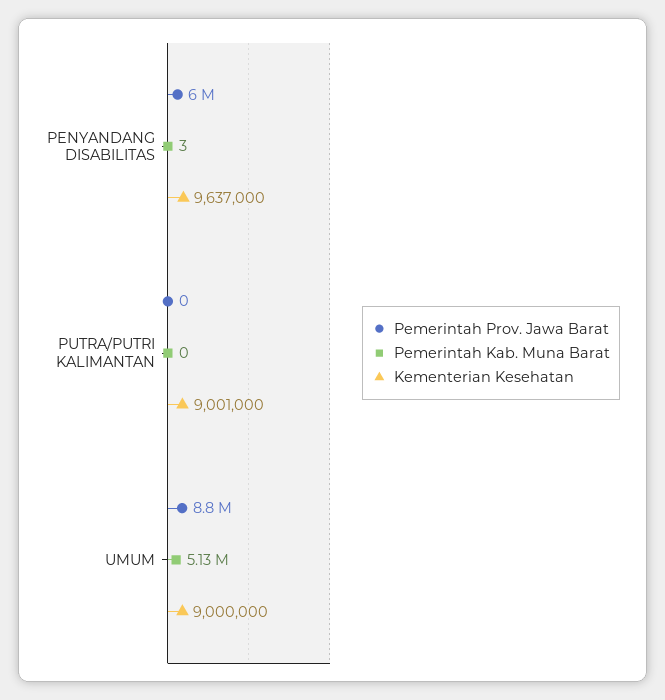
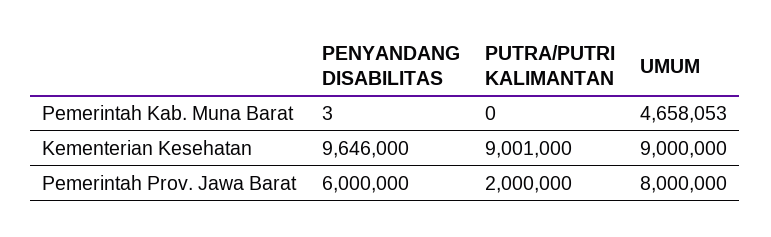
  {
    "Pemerintah Prov. Jawa Barat": {
      "PENYANDANG DISABILITAS": 6000000,
-     "PUTRA/PUTRI KALIMANTAN": 0,
+     "PUTRA/PUTRI KALIMANTAN": 2000000,
-     "UMUM": 8800000
+     "UMUM": 8000000
    },
    "Pemerintah Kab. Muna Barat": {
      "PENYANDANG DISABILITAS": 3,
      "PUTRA/PUTRI KALIMANTAN": 0,
-     "UMUM": 5130000
+     "UMUM": 4658053
    },
    "Kementerian Kesehatan": {
-     "PENYANDANG DISABILITAS": 9637000,
+     "PENYANDANG DISABILITAS": 9646000,
      "PUTRA/PUTRI KALIMANTAN": 9001000,
      "UMUM": 9000000
    }
  }

